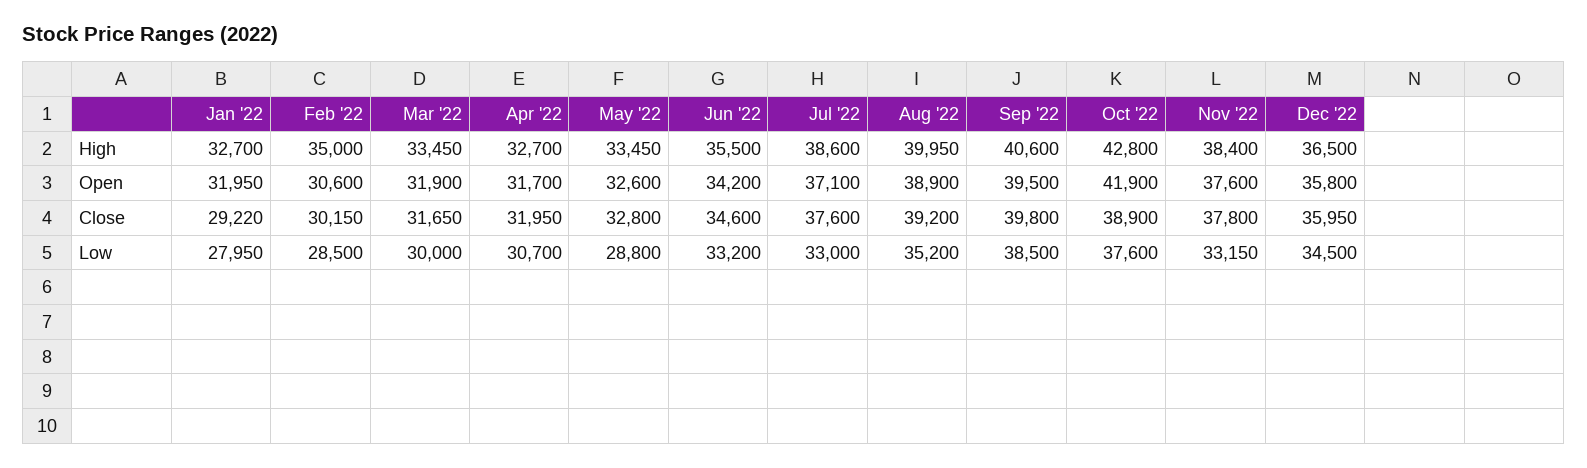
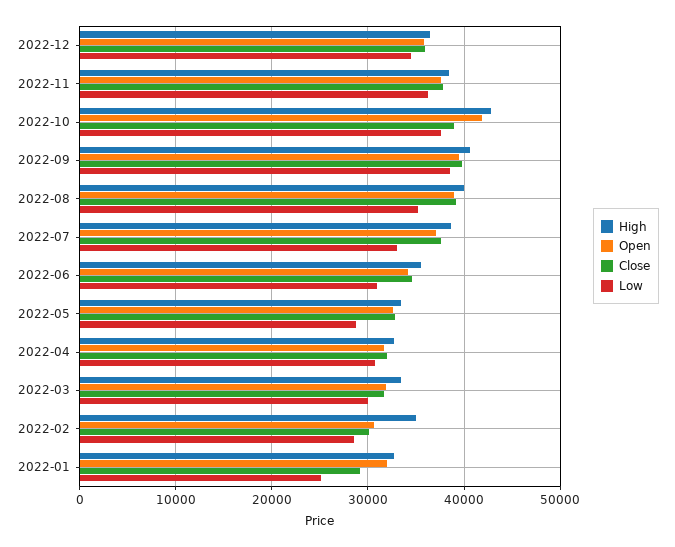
  {
    "High": {
      "Jan '22": 32700,
      "Feb '22": 35000,
      "Mar '22": 33450,
      "Apr '22": 32700,
      "May '22": 33450,
      "Jun '22": 35500,
      "Jul '22": 38600,
      "Aug '22": 39950,
      "Sep '22": 40600,
      "Oct '22": 42800,
      "Nov '22": 38400,
      "Dec '22": 36500
    },
    "Open": {
      "Jan '22": 31950,
      "Feb '22": 30600,
      "Mar '22": 31900,
      "Apr '22": 31700,
      "May '22": 32600,
      "Jun '22": 34200,
      "Jul '22": 37100,
      "Aug '22": 38900,
      "Sep '22": 39500,
      "Oct '22": 41900,
      "Nov '22": 37600,
      "Dec '22": 35800
    },
    "Close": {
      "Jan '22": 29220,
      "Feb '22": 30150,
      "Mar '22": 31650,
      "Apr '22": 31950,
      "May '22": 32800,
      "Jun '22": 34600,
      "Jul '22": 37600,
      "Aug '22": 39200,
      "Sep '22": 39800,
      "Oct '22": 38900,
      "Nov '22": 37800,
      "Dec '22": 35950
    },
    "Low": {
-     "Jan '22": 27950,
+     "Jan '22": 25000,
      "Feb '22": 28500,
      "Mar '22": 30000,
      "Apr '22": 30700,
      "May '22": 28800,
-     "Jun '22": 33200,
+     "Jun '22": 31000,
      "Jul '22": 33000,
      "Aug '22": 35200,
      "Sep '22": 38500,
      "Oct '22": 37600,
-     "Nov '22": 33150,
+     "Nov '22": 36000,
      "Dec '22": 34500
    }
  }

